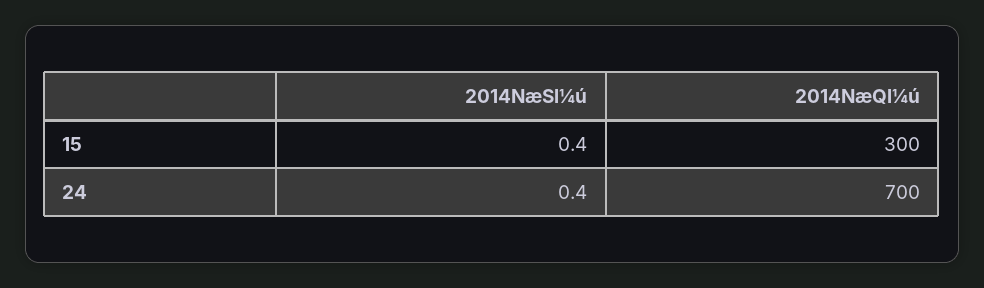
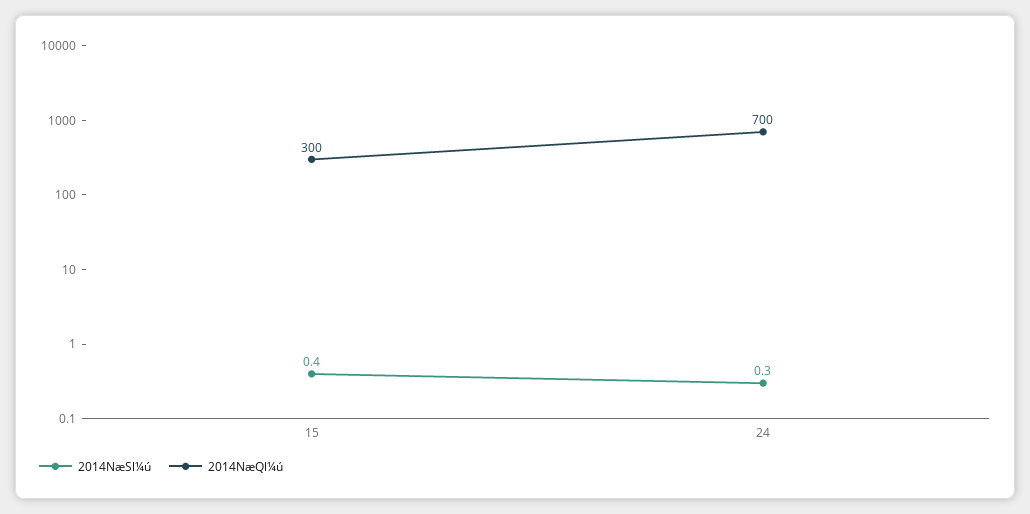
  {
    "2014NæSl¼ú": {
      "15": 0.4,
-     "24": 0.4
+     "24": 0.3
    },
    "2014NæQl¼ú": {
      "15": 300,
      "24": 700
    }
  }

